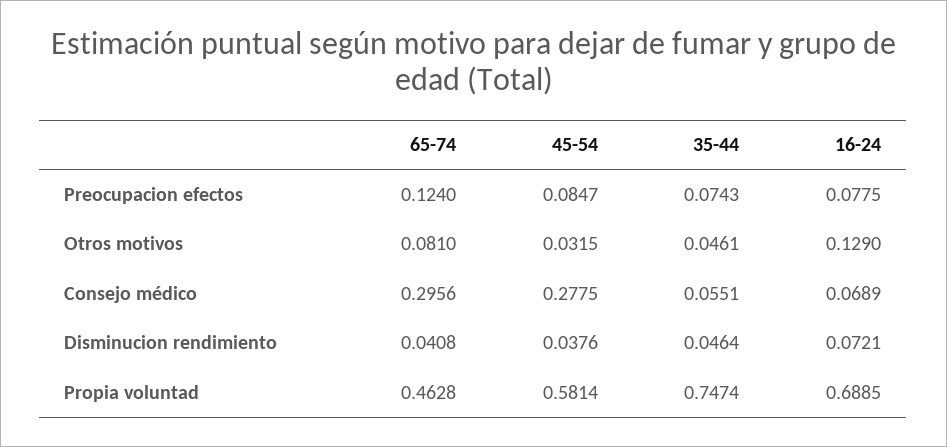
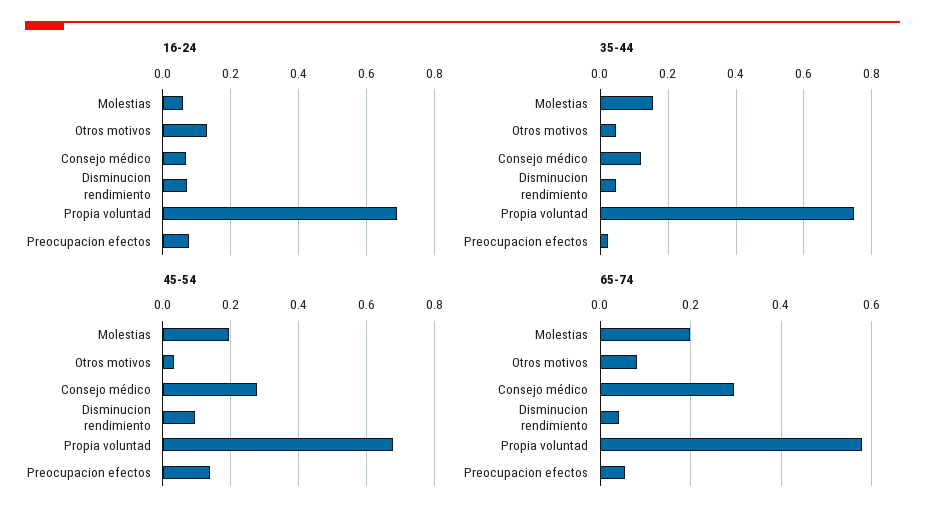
  {
    "65-74": {
-     "Preocupacion efectos": 0.124,
+     "Preocupacion efectos": 0.06,
      "Otros motivos": 0.081,
      "Consejo médico": 0.2956,
      "Disminucion rendimiento": 0.0408,
-     "Propia voluntad": 0.4628
+     "Propia voluntad": 0.58,
+     "Molestias": 0.2
    },
    "45-54": {
-     "Preocupacion efectos": 0.0847,
+     "Preocupacion efectos": 0.14,
      "Otros motivos": 0.0315,
      "Consejo médico": 0.2775,
-     "Disminucion rendimiento": 0.0376,
+     "Disminucion rendimiento": 0.1,
-     "Propia voluntad": 0.5814
+     "Propia voluntad": 0.68,
+     "Molestias": 0.2
    },
    "35-44": {
-     "Preocupacion efectos": 0.0743,
+     "Preocupacion efectos": 0.02,
      "Otros motivos": 0.0461,
-     "Consejo médico": 0.0551,
+     "Consejo médico": 0.12,
      "Disminucion rendimiento": 0.0464,
-     "Propia voluntad": 0.7474
+     "Propia voluntad": 0.7474,
+     "Molestias": 0.16
    },
    "16-24": {
      "Preocupacion efectos": 0.0775,
      "Otros motivos": 0.129,
      "Consejo médico": 0.0689,
      "Disminucion rendimiento": 0.0721,
-     "Propia voluntad": 0.6885
+     "Propia voluntad": 0.6885,
+     "Molestias": 0.06
    }
  }

